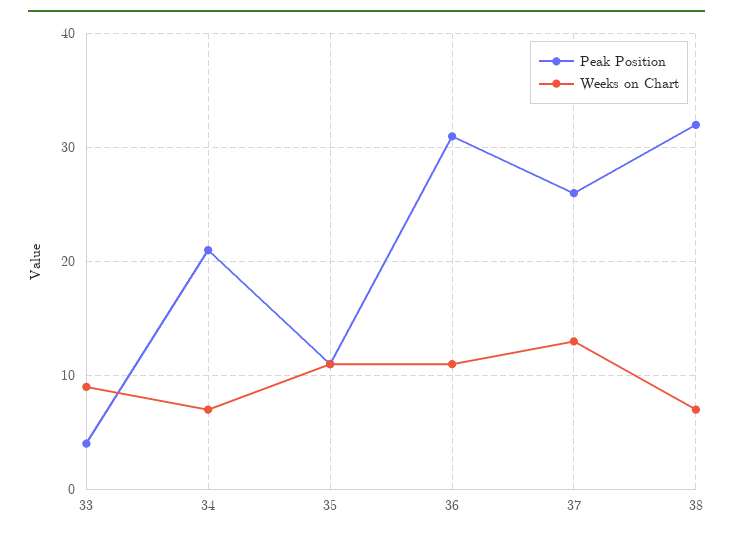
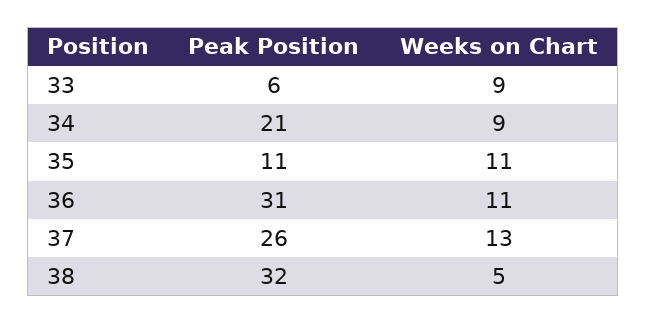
  {
    "Peak Position": {
-     "33": 4,
+     "33": 6,
      "34": 21,
      "35": 11,
      "36": 31,
      "37": 26,
      "38": 32
    },
    "Weeks on Chart": {
      "33": 9,
-     "34": 7,
+     "34": 9,
      "35": 11,
      "36": 11,
      "37": 13,
-     "38": 7
+     "38": 5
    }
  }

